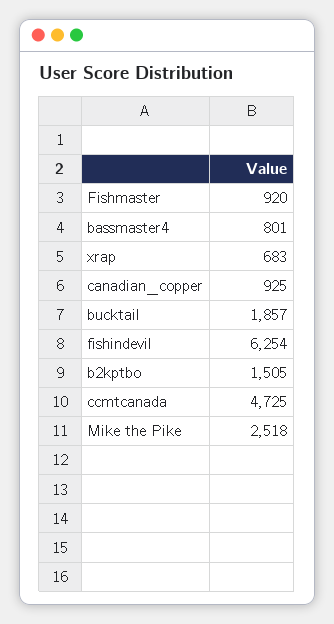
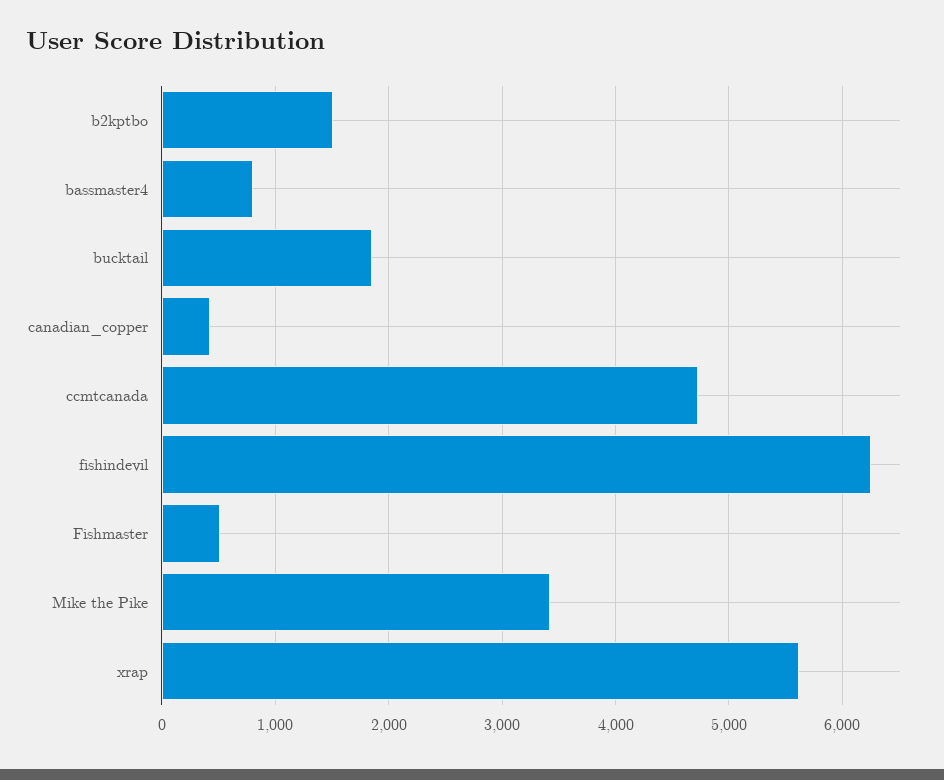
  {
-   "Fishmaster": 920,
+   "Fishmaster": 500,
    "bassmaster4": 801,
-   "xrap": 683,
+   "xrap": 5600,
-   "canadian_copper": 925,
+   "canadian_copper": 400,
    "bucktail": 1857,
    "fishindevil": 6254,
    "b2kptbo": 1505,
    "ccmtcanada": 4725,
-   "Mike the Pike": 2518
+   "Mike the Pike": 3400
  }

